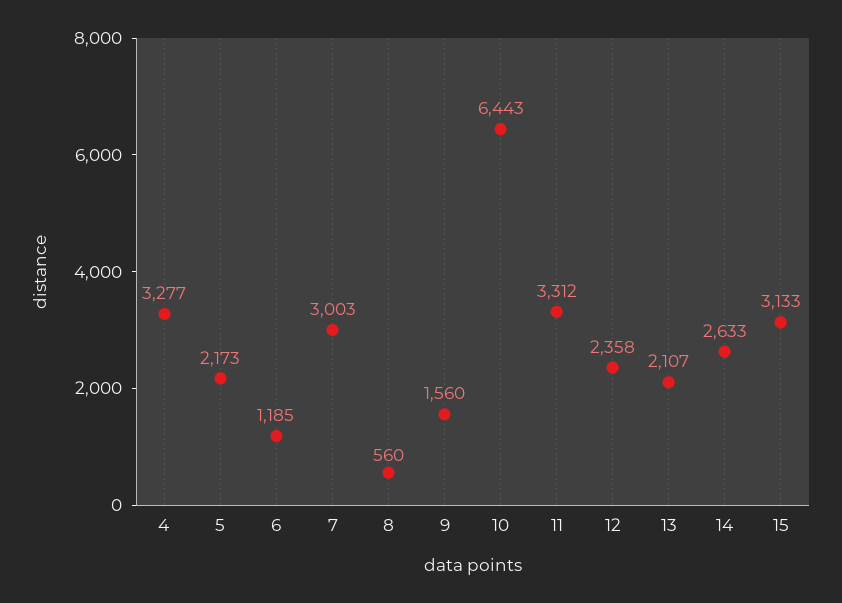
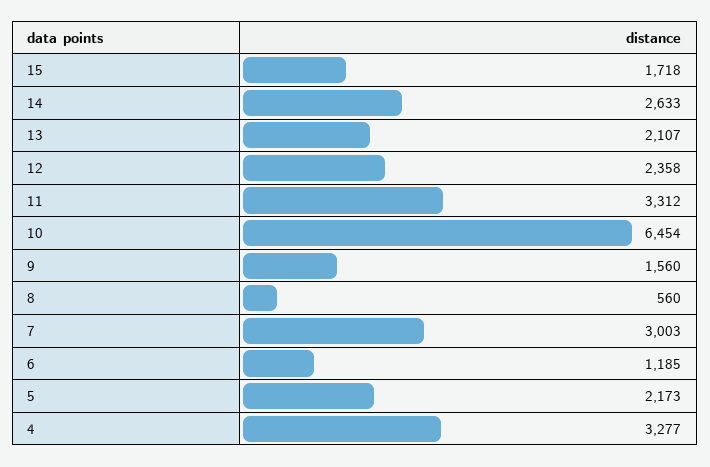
  {
    "4": 3277,
    "5": 2173,
    "6": 1185,
    "7": 3003,
    "8": 560,
    "9": 1560,
-   "10": 6443,
+   "10": 6454,
    "11": 3312,
    "12": 2358,
    "13": 2107,
    "14": 2633,
-   "15": 3133
+   "15": 1718
  }

